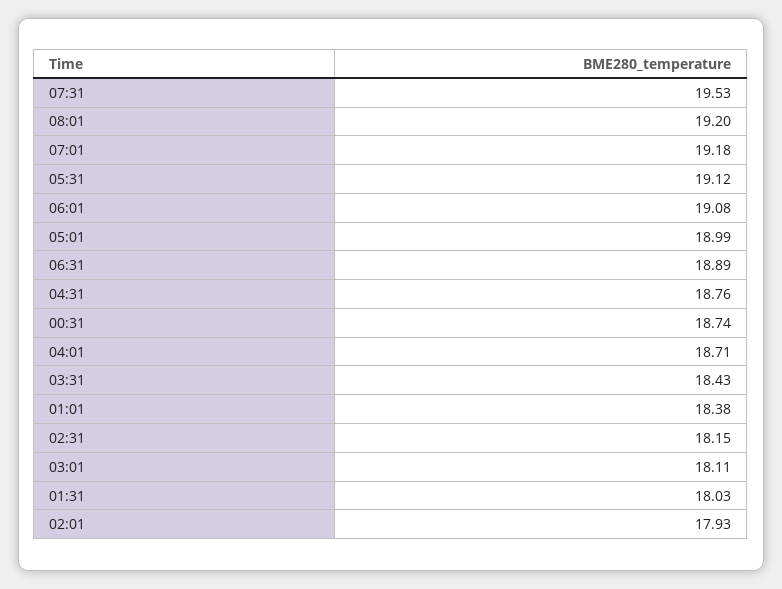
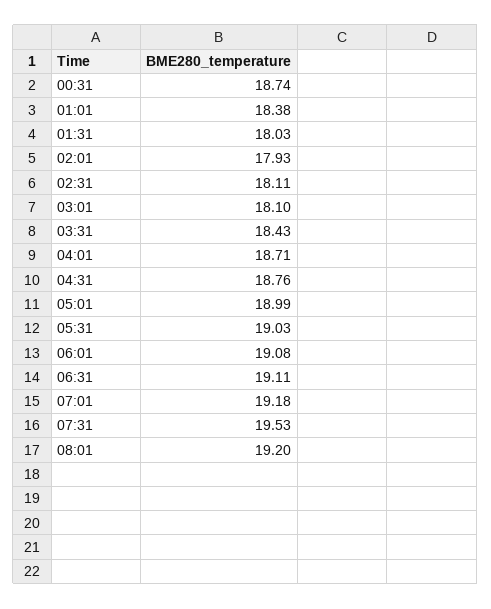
  {
    "07:31": 19.53,
    "08:01": 19.2,
    "07:01": 19.18,
-   "05:31": 19.12,
+   "05:31": 19.03,
    "06:01": 19.08,
    "05:01": 18.99,
-   "06:31": 18.89,
+   "06:31": 19.11,
    "04:31": 18.76,
    "00:31": 18.74,
    "04:01": 18.71,
    "03:31": 18.43,
    "01:01": 18.38,
-   "02:31": 18.15,
+   "02:31": 18.11,
-   "03:01": 18.11,
+   "03:01": 18.1,
    "01:31": 18.03,
    "02:01": 17.93
  }

